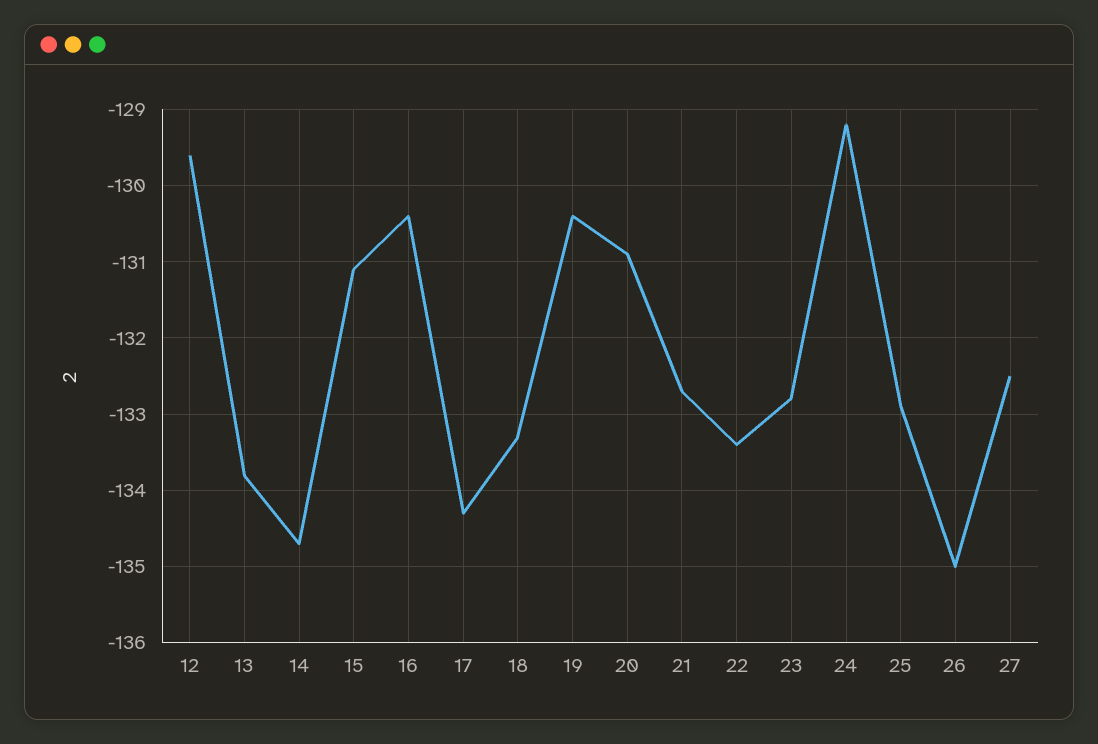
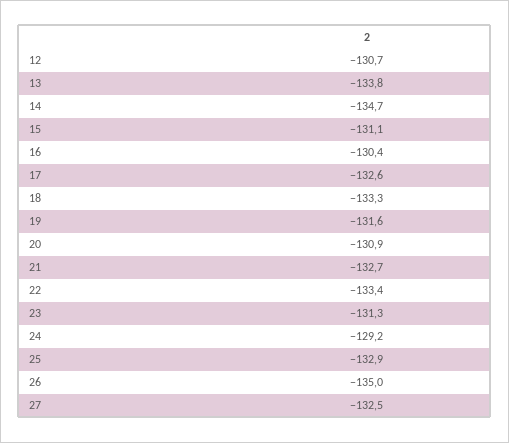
  {
-   "12": -129.6,
+   "12": -130.7,
    "13": -133.8,
    "14": -134.7,
    "15": -131.1,
    "16": -130.4,
-   "17": -134.3,
+   "17": -132.6,
    "18": -133.3,
-   "19": -130.4,
+   "19": -131.6,
    "20": -130.9,
    "21": -132.7,
    "22": -133.4,
-   "23": -132.8,
+   "23": -131.3,
    "24": -129.2,
    "25": -132.9,
    "26": -135,
    "27": -132.5
  }

